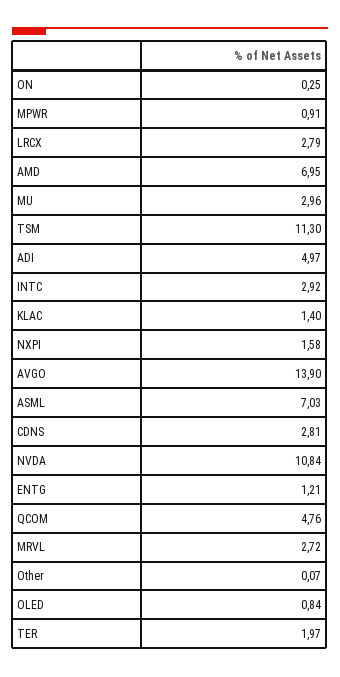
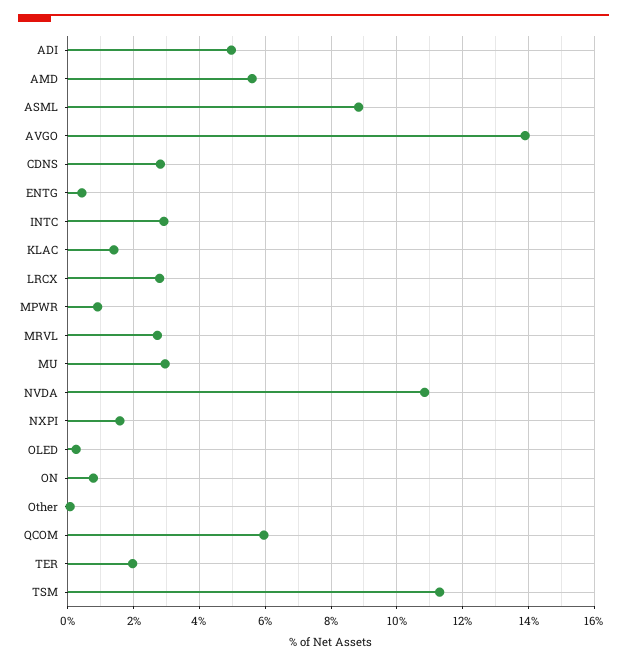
  {
-   "ON": 0.25,
+   "ON": 0.8,
    "MPWR": 0.91,
    "LRCX": 2.79,
-   "AMD": 6.95,
+   "AMD": 5.6,
    "MU": 2.96,
    "TSM": 11.3,
    "ADI": 4.97,
    "INTC": 2.92,
    "KLAC": 1.4,
    "NXPI": 1.58,
    "AVGO": 13.9,
-   "ASML": 7.03,
+   "ASML": 8.8,
    "CDNS": 2.81,
    "NVDA": 10.84,
-   "ENTG": 1.21,
+   "ENTG": 0.4,
-   "QCOM": 4.76,
+   "QCOM": 6,
    "MRVL": 2.72,
    "Other": 0.07,
-   "OLED": 0.84,
+   "OLED": 0.2,
    "TER": 1.97
  }

